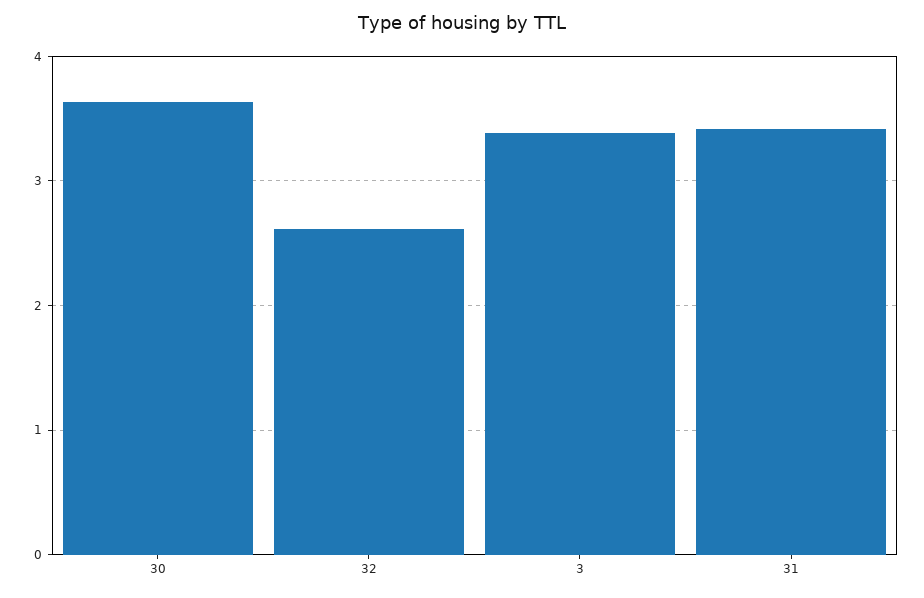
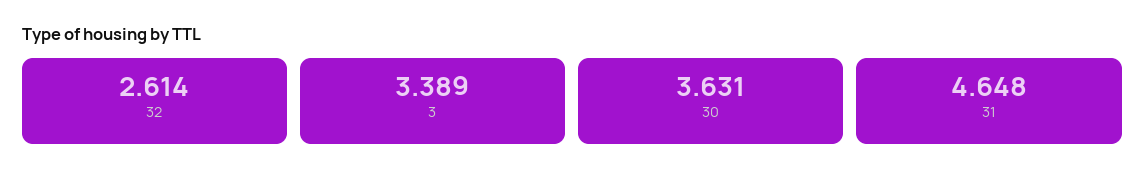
  {
    "30": 3.631,
    "32": 2.614,
    "3": 3.389,
-   "31": 3.4
+   "31": 4.648
  }

